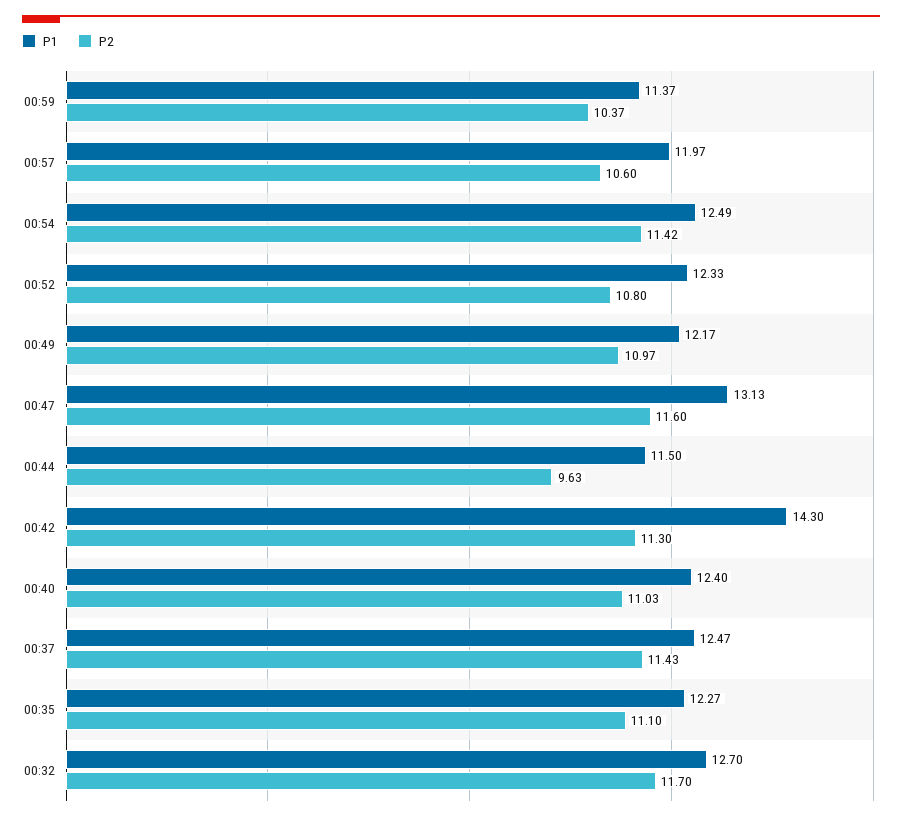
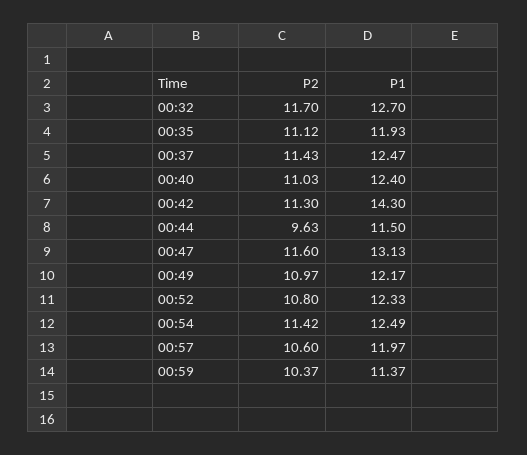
  {
    "P1": {
      "00:59": 11.37,
      "00:57": 11.97,
      "00:54": 12.49,
      "00:52": 12.33,
      "00:49": 12.17,
      "00:47": 13.13,
      "00:44": 11.5,
      "00:42": 14.3,
      "00:40": 12.4,
      "00:37": 12.47,
-     "00:35": 12.27,
+     "00:35": 11.93,
      "00:32": 12.7
    },
    "P2": {
      "00:59": 10.37,
      "00:57": 10.6,
      "00:54": 11.42,
      "00:52": 10.8,
      "00:49": 10.97,
      "00:47": 11.6,
      "00:44": 9.63,
      "00:42": 11.3,
      "00:40": 11.03,
      "00:37": 11.43,
-     "00:35": 11.1,
+     "00:35": 11.12,
      "00:32": 11.7
    }
  }

